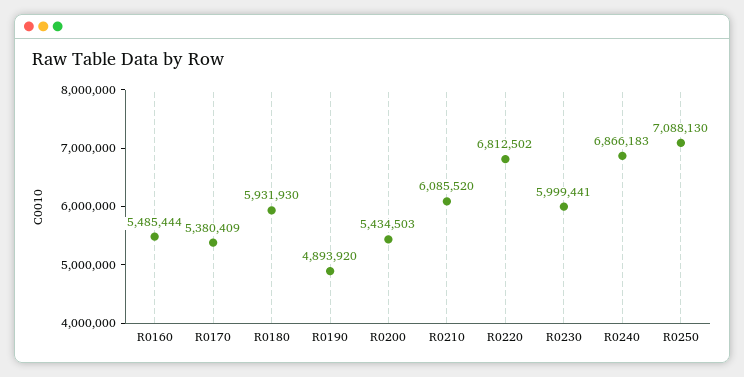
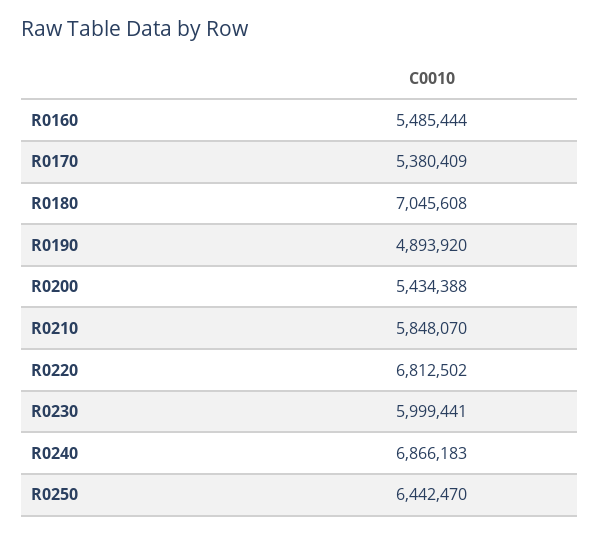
  {
    "R0160": 5485444,
    "R0170": 5380409,
-   "R0180": 5931930,
+   "R0180": 7045608,
    "R0190": 4893920,
-   "R0200": 5434503,
+   "R0200": 5434388,
-   "R0210": 6085520,
+   "R0210": 5848070,
    "R0220": 6812502,
    "R0230": 5999441,
    "R0240": 6866183,
-   "R0250": 7088130
+   "R0250": 6442470
  }

